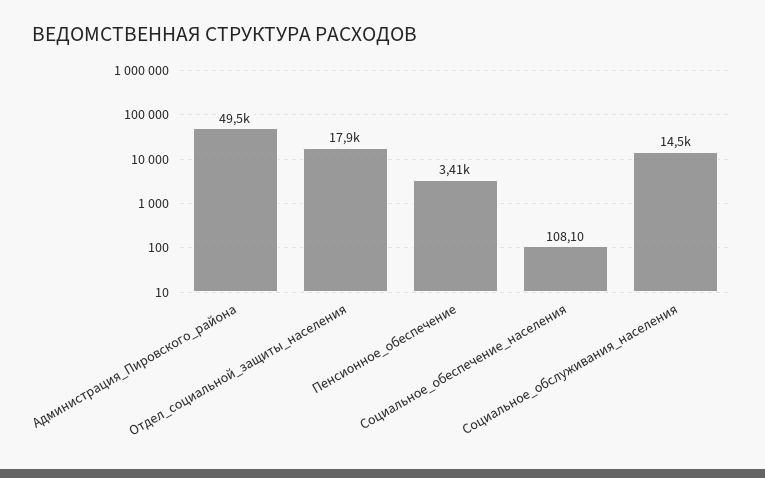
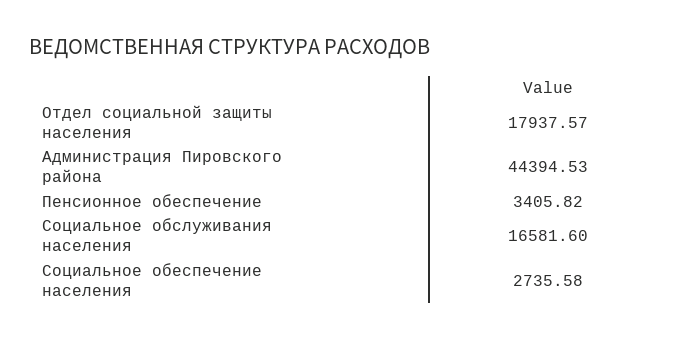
  {
-   "Администрация_Пировского_района": 49500,
+   "Администрация_Пировского_района": 44394.53,
    "Отдел_социальной_защиты_населения": 17937.57,
    "Пенсионное_обеспечение": 3405.82,
-   "Социальное_обеспечение_населения": 108.1,
+   "Социальное_обеспечение_населения": 2735.58,
-   "Социальное_обслуживания_населения": 14500
+   "Социальное_обслуживания_населения": 16581.6
  }

